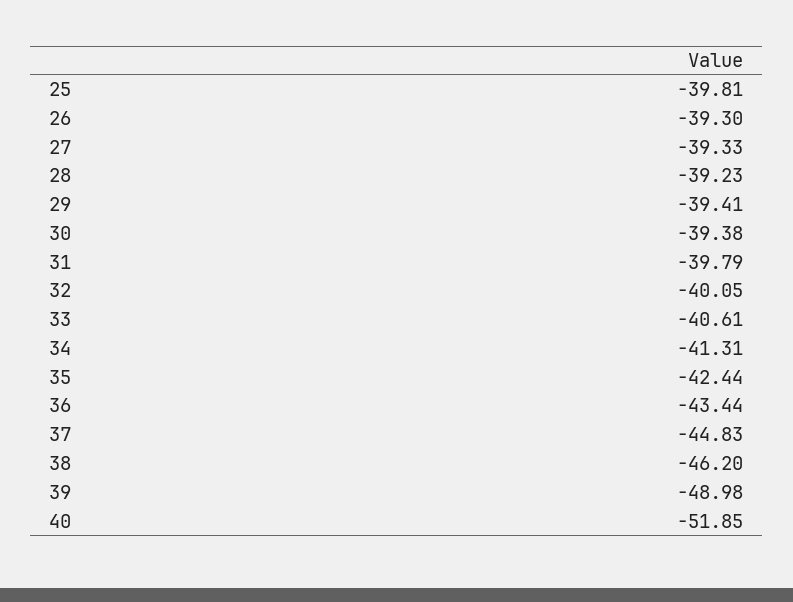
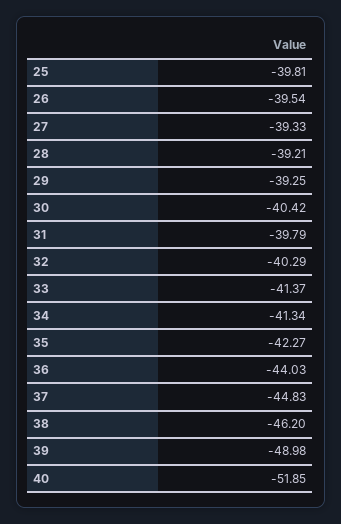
  {
    "25": -39.81,
-   "26": -39.3,
+   "26": -39.54,
    "27": -39.33,
-   "28": -39.23,
+   "28": -39.21,
-   "29": -39.41,
+   "29": -39.25,
-   "30": -39.38,
+   "30": -40.42,
    "31": -39.79,
-   "32": -40.05,
+   "32": -40.29,
-   "33": -40.61,
+   "33": -41.37,
-   "34": -41.31,
+   "34": -41.34,
-   "35": -42.44,
+   "35": -42.27,
-   "36": -43.44,
+   "36": -44.03,
    "37": -44.83,
    "38": -46.2,
    "39": -48.98,
    "40": -51.85
  }

